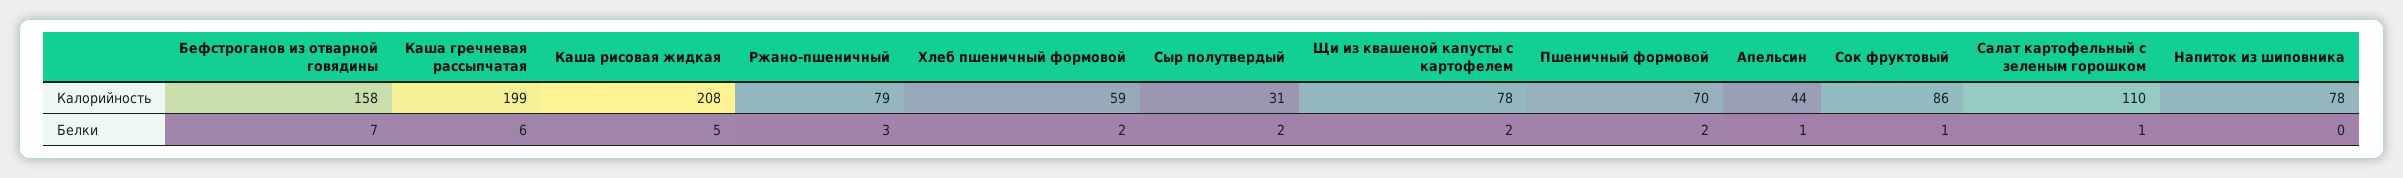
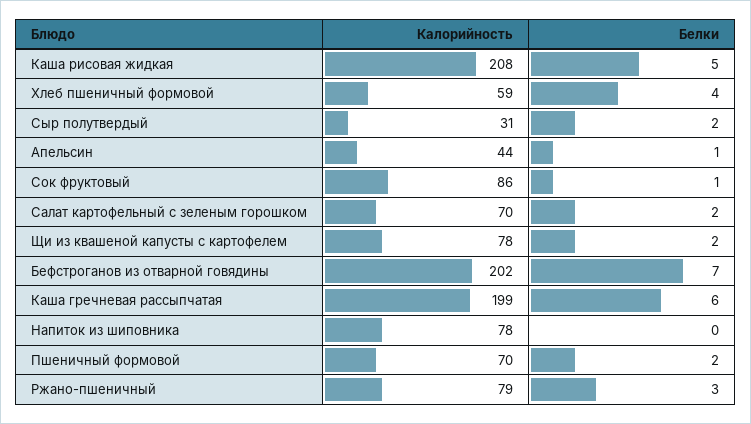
  {
    "Бефстроганов из отварной говядины": {
-     "Калорийность": 158,
+     "Калорийность": 202,
      "Белки": 7
    },
    "Каша гречневая рассыпчатая": {
      "Калорийность": 199,
      "Белки": 6
    },
    "Каша рисовая жидкая": {
      "Калорийность": 208,
      "Белки": 5
    },
    "Ржано-пшеничный": {
      "Калорийность": 79,
      "Белки": 3
    },
    "Хлеб пшеничный формовой": {
      "Калорийность": 59,
-     "Белки": 2
+     "Белки": 4
    },
    "Сыр полутвердый": {
      "Калорийность": 31,
      "Белки": 2
    },
    "Щи из квашеной капусты с картофелем": {
      "Калорийность": 78,
      "Белки": 2
    },
    "Пшеничный формовой": {
      "Калорийность": 70,
      "Белки": 2
    },
    "Апельсин": {
      "Калорийность": 44,
      "Белки": 1
    },
    "Сок фруктовый": {
      "Калорийность": 86,
      "Белки": 1
    },
    "Салат картофельный с зеленым горошком": {
-     "Калорийность": 110,
+     "Калорийность": 70,
-     "Белки": 1
+     "Белки": 2
    },
    "Напиток из шиповника": {
      "Калорийность": 78,
      "Белки": 0
    }
  }

